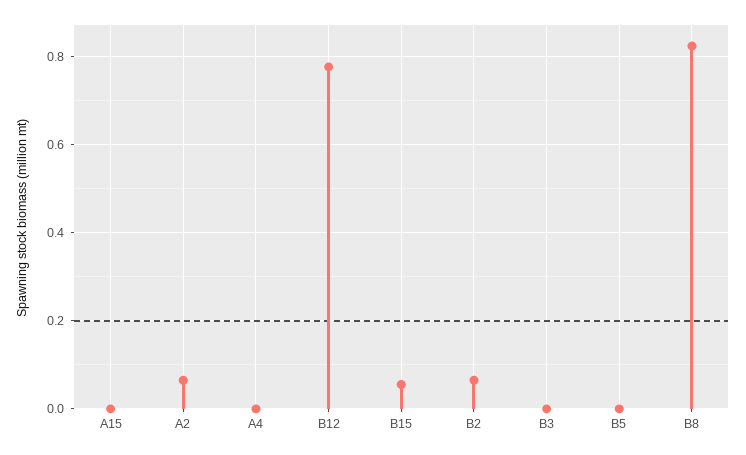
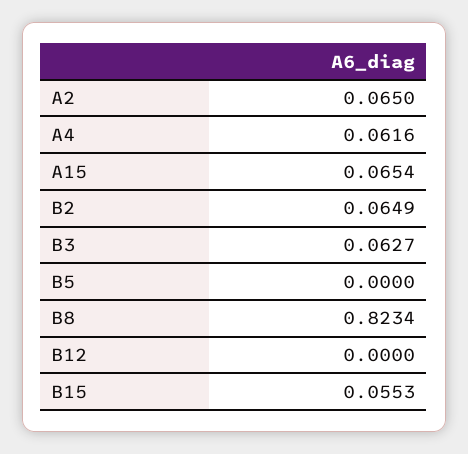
  {
-   "A15": 0,
+   "A15": 0.0654,
    "A2": 0.065,
-   "A4": 0,
+   "A4": 0.0616,
-   "B12": 0.78,
+   "B12": 0,
    "B15": 0.0553,
    "B2": 0.0649,
-   "B3": 0,
+   "B3": 0.0627,
    "B5": 0,
    "B8": 0.8234
  }

